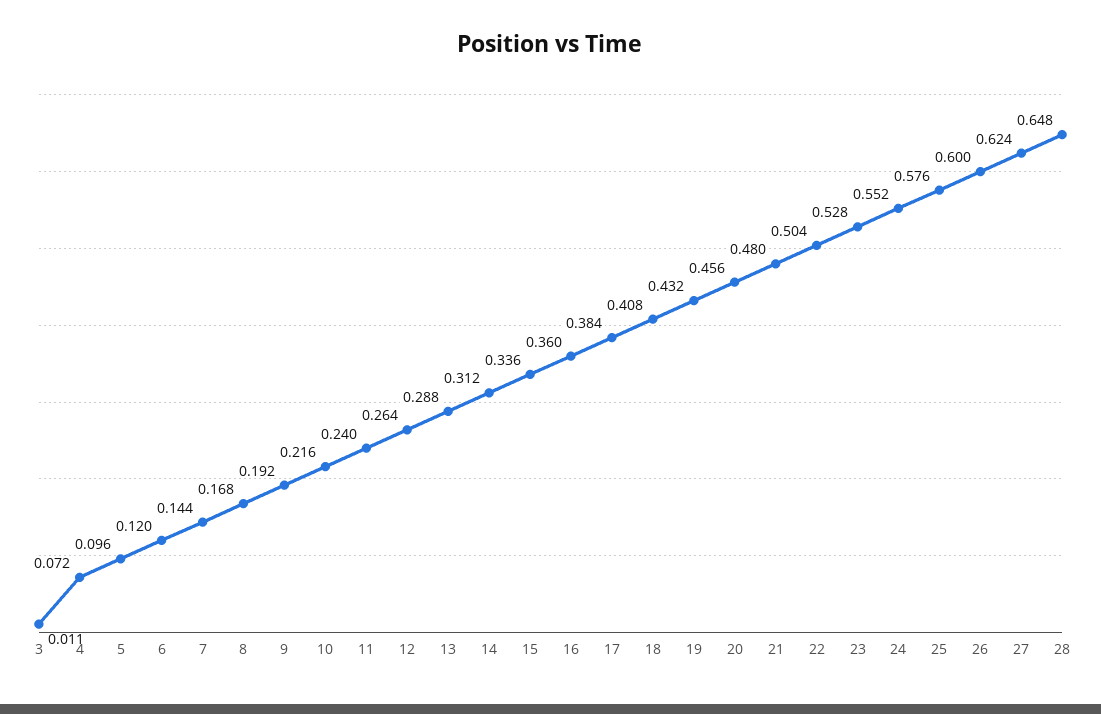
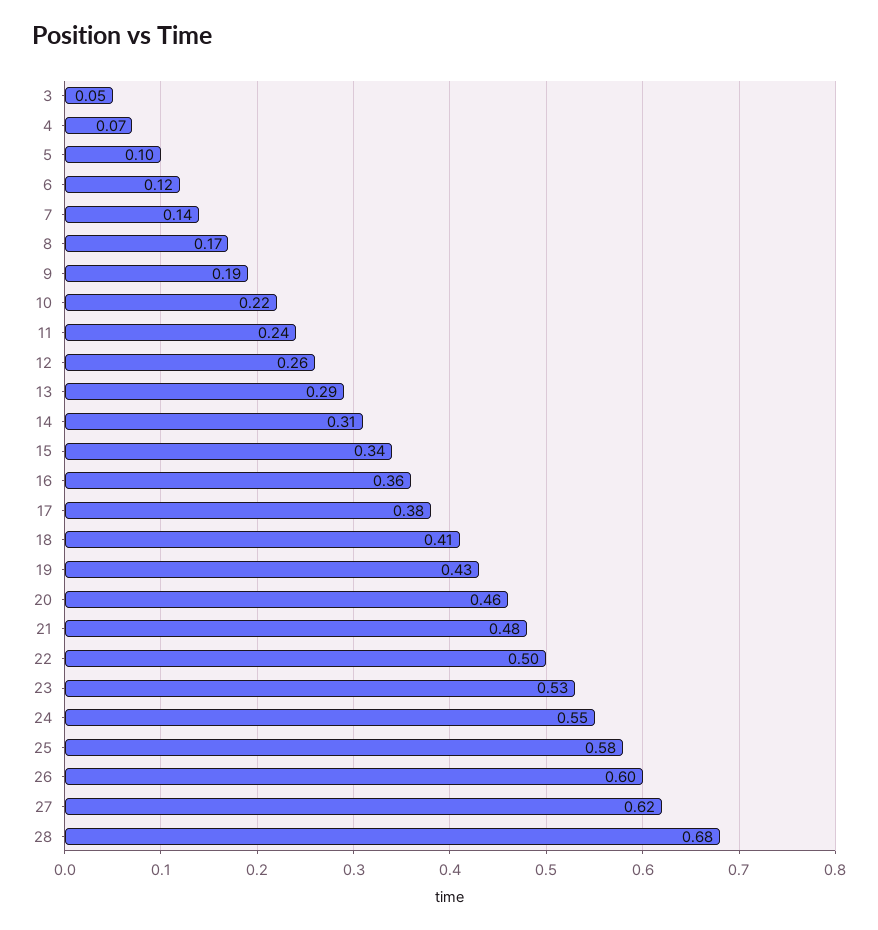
  {
-   "3": 0.011,
+   "3": 0.05,
    "4": 0.072,
    "5": 0.096,
    "6": 0.12,
    "7": 0.144,
    "8": 0.168,
    "9": 0.192,
    "10": 0.216,
    "11": 0.24,
    "12": 0.264,
    "13": 0.288,
    "14": 0.312,
    "15": 0.336,
    "16": 0.36,
    "17": 0.384,
    "18": 0.408,
    "19": 0.432,
    "20": 0.456,
    "21": 0.48,
    "22": 0.504,
    "23": 0.528,
    "24": 0.552,
    "25": 0.576,
    "26": 0.6,
    "27": 0.624,
-   "28": 0.648
+   "28": 0.68
  }

